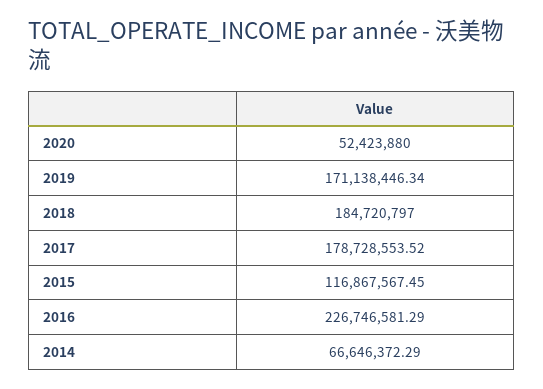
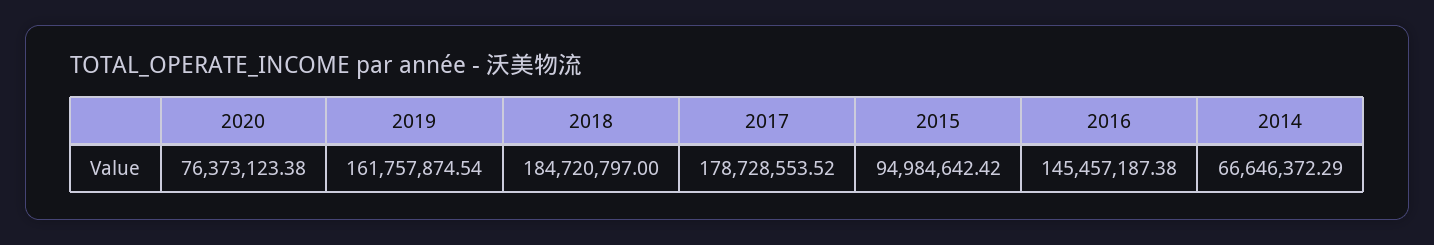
  {
-   "2020": 52423880,
+   "2020": 76373123.38,
-   "2019": 171138446.34,
+   "2019": 161757874.54,
    "2018": 184720797,
    "2017": 178728553.52,
-   "2015": 116867567.45,
+   "2015": 94984642.42,
-   "2016": 226746581.29,
+   "2016": 145457187.38,
    "2014": 66646372.29
  }

